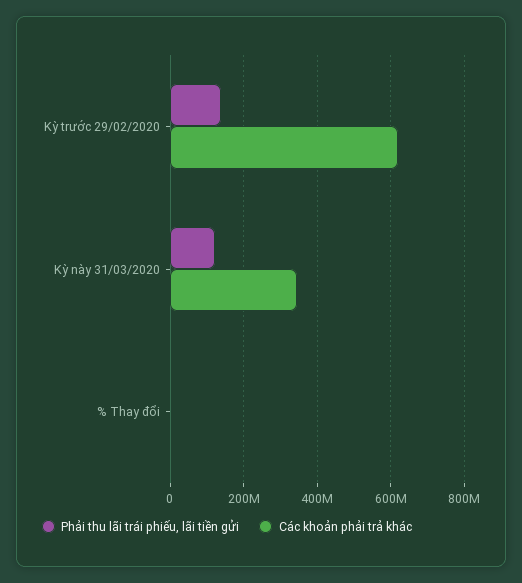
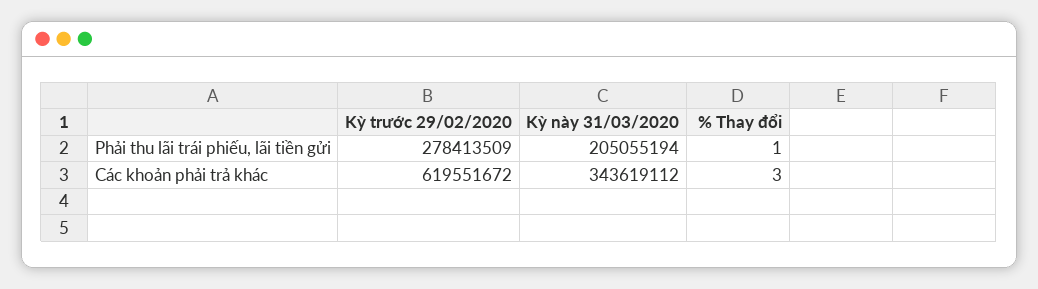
  {
    "Phải thu lãi trái phiếu, lãi tiền gửi": {
-     "Kỳ trước 29/02/2020": 140000000,
+     "Kỳ trước 29/02/2020": 278413509,
-     "Kỳ này 31/03/2020": 120000000,
+     "Kỳ này 31/03/2020": 205055194,
      "% Thay đổi": 1
    },
    "Các khoản phải trả khác": {
      "Kỳ trước 29/02/2020": 619551672,
      "Kỳ này 31/03/2020": 343619112,
      "% Thay đổi": 3
    }
  }

